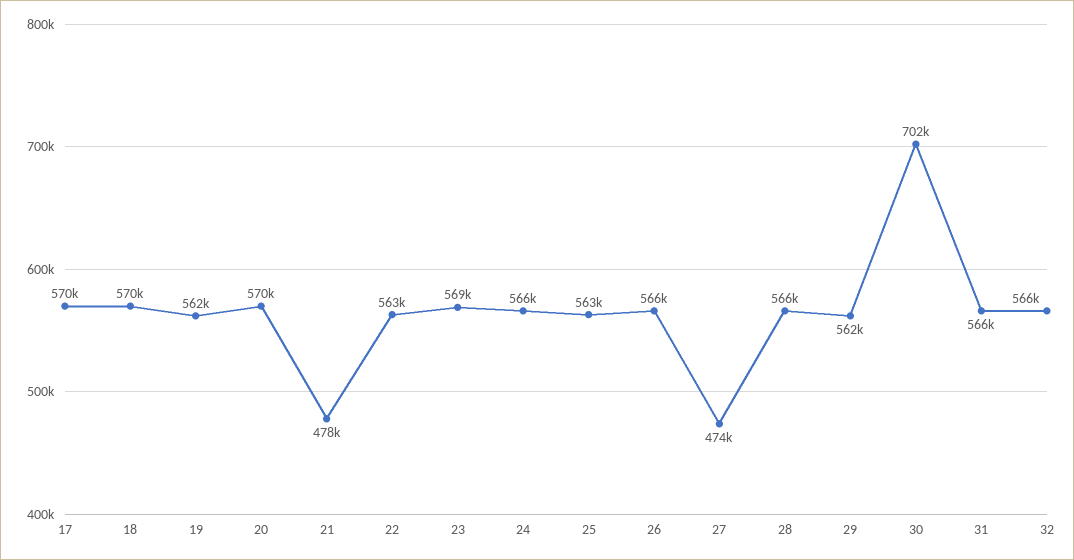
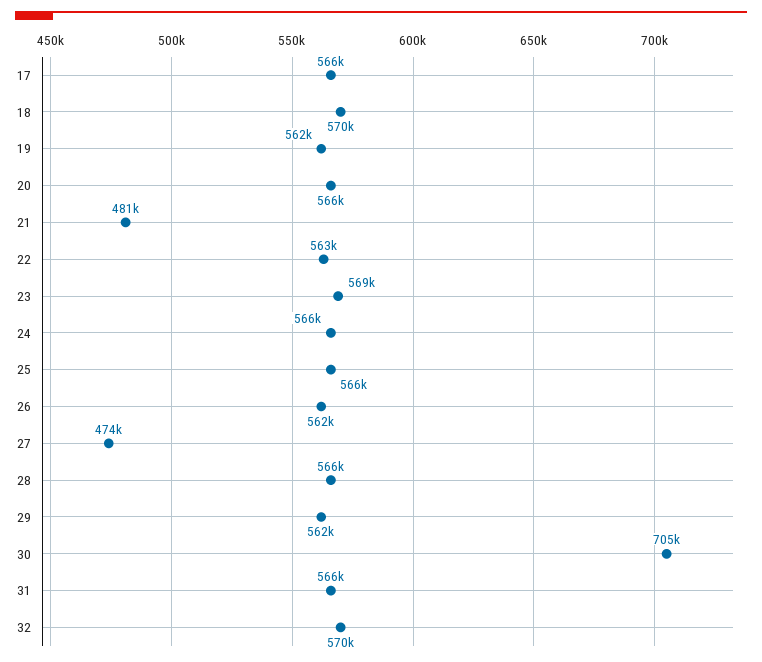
  {
-   "17": 570000,
+   "17": 566000,
    "18": 570000,
    "19": 562000,
-   "20": 570000,
+   "20": 566000,
-   "21": 478000,
+   "21": 481000,
    "22": 563000,
    "23": 569000,
    "24": 566000,
-   "25": 563000,
+   "25": 566000,
-   "26": 566000,
+   "26": 562000,
    "27": 474000,
    "28": 566000,
    "29": 562000,
-   "30": 702000,
+   "30": 705000,
    "31": 566000,
-   "32": 566000
+   "32": 570000
  }

